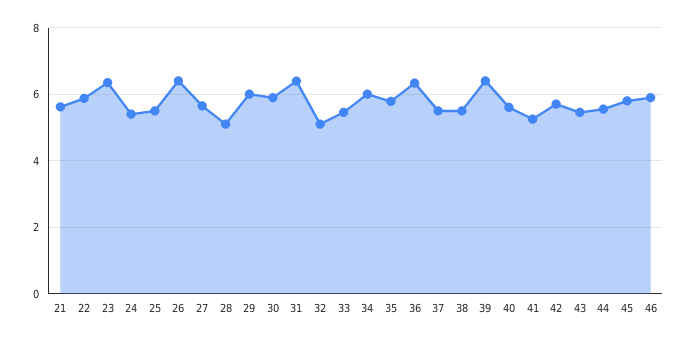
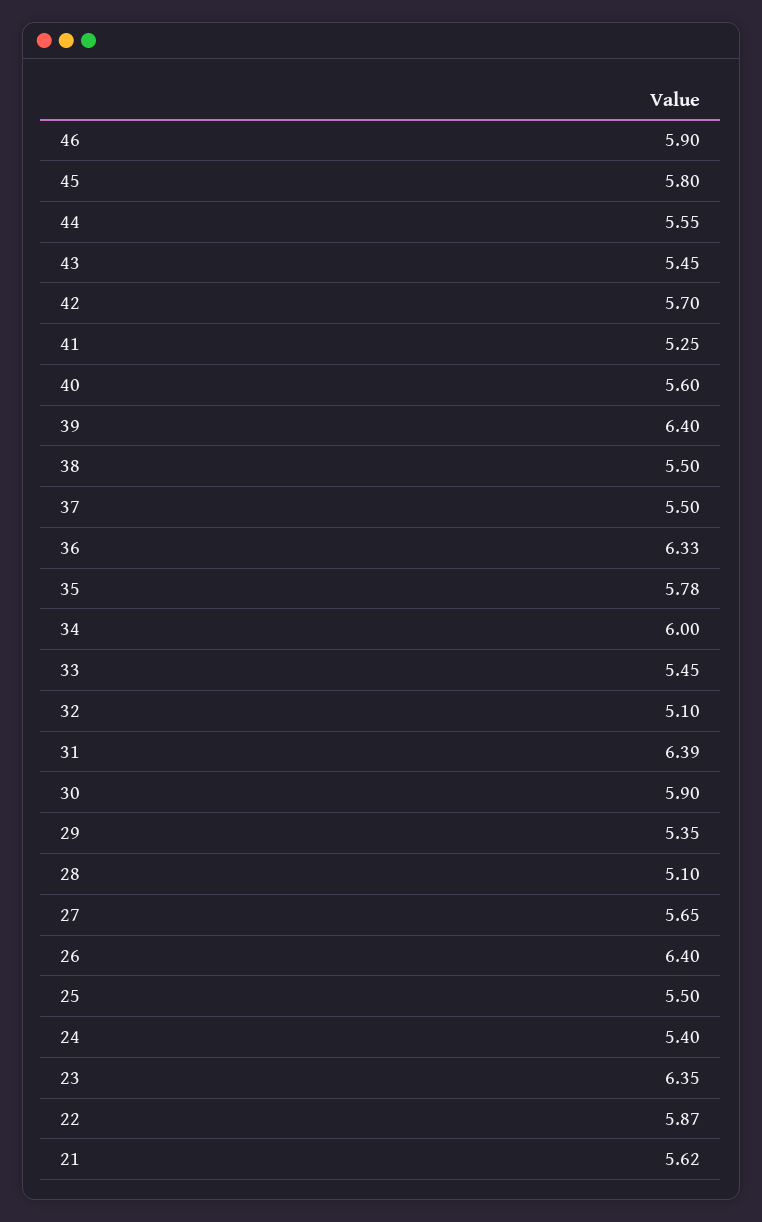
  {
    "21": 5.62,
    "22": 5.87,
    "23": 6.35,
    "24": 5.4,
    "25": 5.5,
    "26": 6.4,
    "27": 5.65,
    "28": 5.1,
-   "29": 6,
+   "29": 5.35,
    "30": 5.9,
    "31": 6.39,
    "32": 5.1,
    "33": 5.45,
    "34": 6,
    "35": 5.78,
    "36": 6.33,
    "37": 5.5,
    "38": 5.5,
    "39": 6.4,
    "40": 5.6,
    "41": 5.25,
    "42": 5.7,
    "43": 5.45,
    "44": 5.55,
    "45": 5.8,
    "46": 5.9
  }

